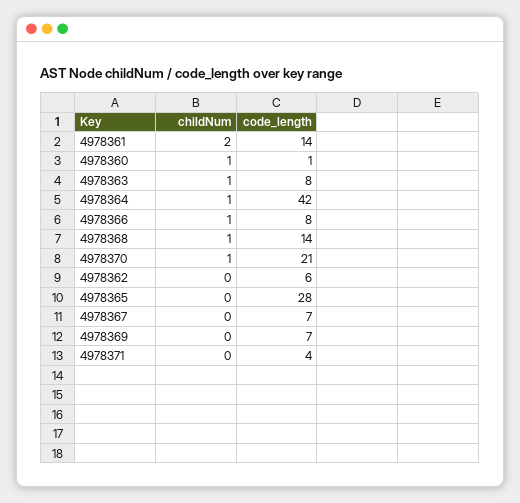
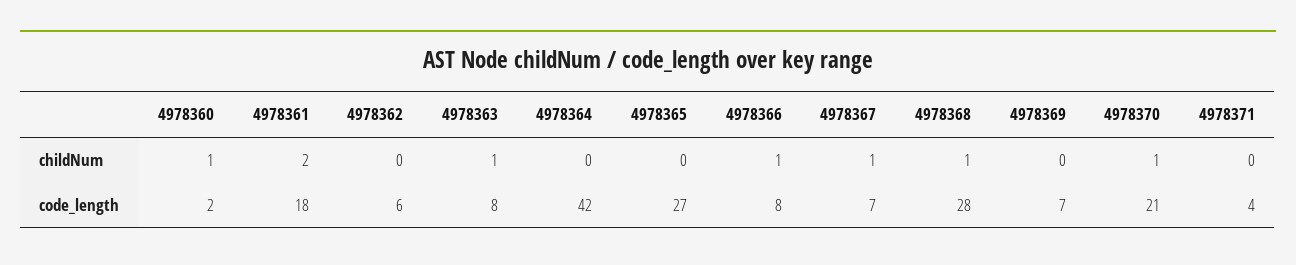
  {
    "childNum": {
      "4978361": 2,
      "4978360": 1,
      "4978363": 1,
-     "4978364": 1,
+     "4978364": 0,
      "4978366": 1,
      "4978368": 1,
      "4978370": 1,
      "4978362": 0,
      "4978365": 0,
-     "4978367": 0,
+     "4978367": 1,
      "4978369": 0,
      "4978371": 0
    },
    "code_length": {
-     "4978361": 14,
+     "4978361": 18,
-     "4978360": 1,
+     "4978360": 2,
      "4978363": 8,
      "4978364": 42,
      "4978366": 8,
-     "4978368": 14,
+     "4978368": 28,
      "4978370": 21,
      "4978362": 6,
-     "4978365": 28,
+     "4978365": 27,
      "4978367": 7,
      "4978369": 7,
      "4978371": 4
    }
  }

